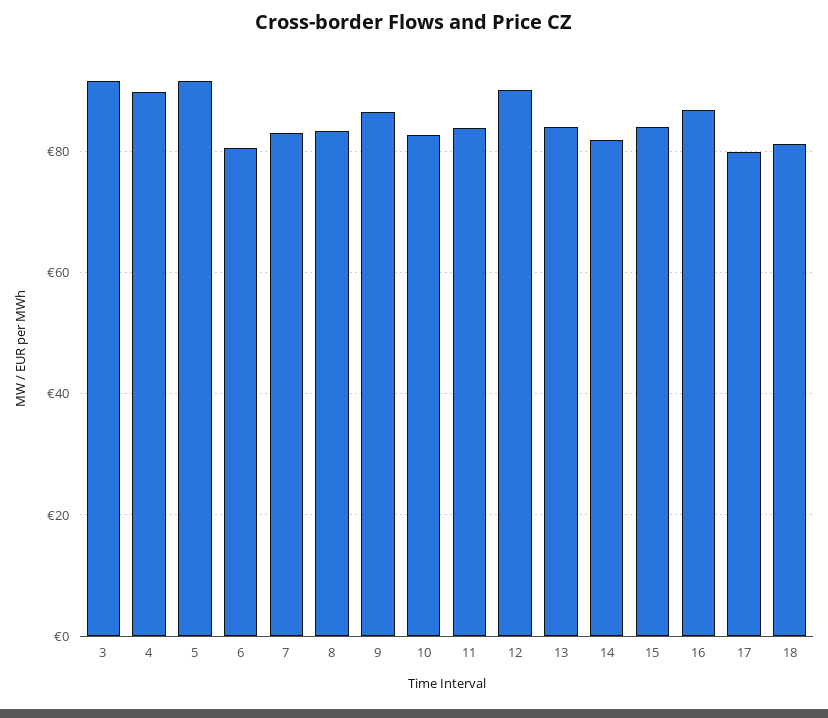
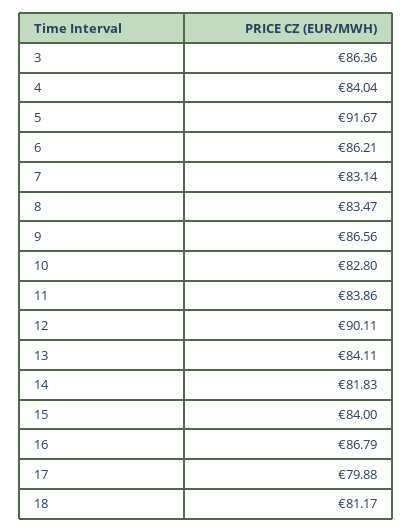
  {
-   "3": 92,
+   "3": 86.36,
-   "4": 90,
+   "4": 84.04,
    "5": 91.67,
-   "6": 80,
+   "6": 86.21,
    "7": 83.14,
    "8": 83.47,
    "9": 86.56,
    "10": 82.8,
    "11": 83.86,
    "12": 90.11,
    "13": 84.11,
    "14": 81.83,
    "15": 84,
    "16": 86.79,
    "17": 79.88,
    "18": 81.17
  }

